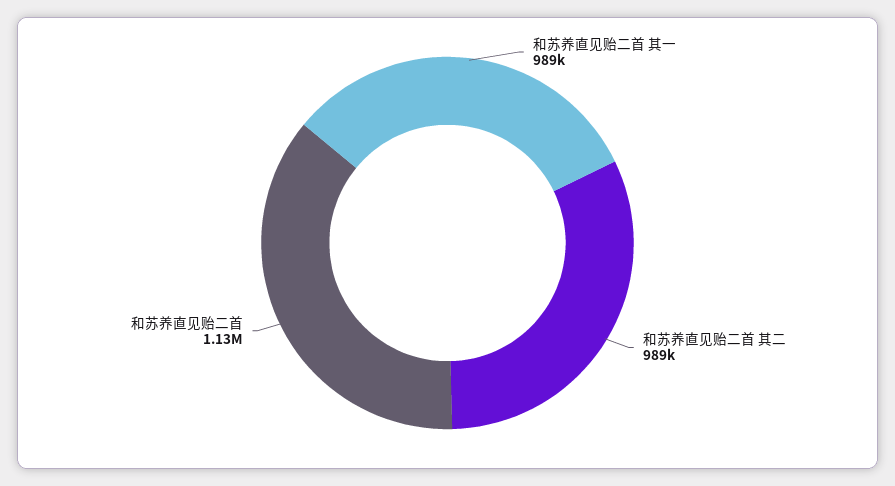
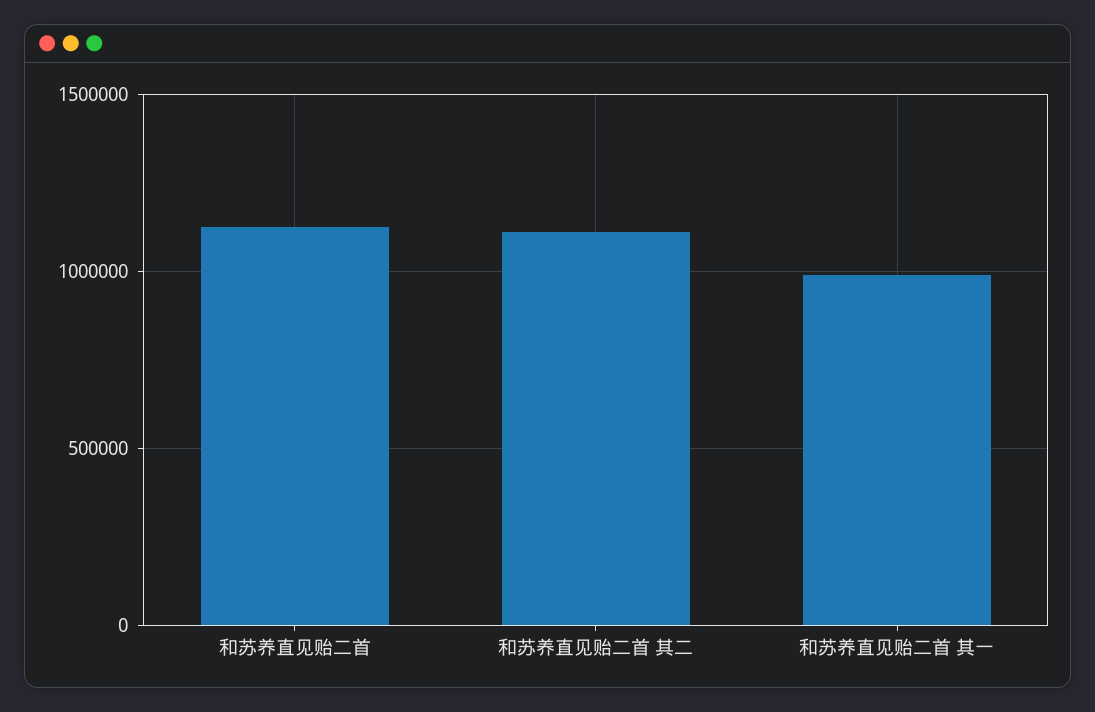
  {
    "和苏养直见贻二首 其一": 989000,
-   "和苏养直见贻二首 其二": 989000,
+   "和苏养直见贻二首 其二": 1100000,
    "和苏养直见贻二首": 1130000
  }

